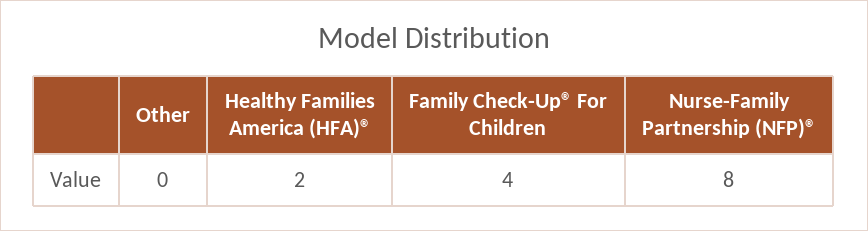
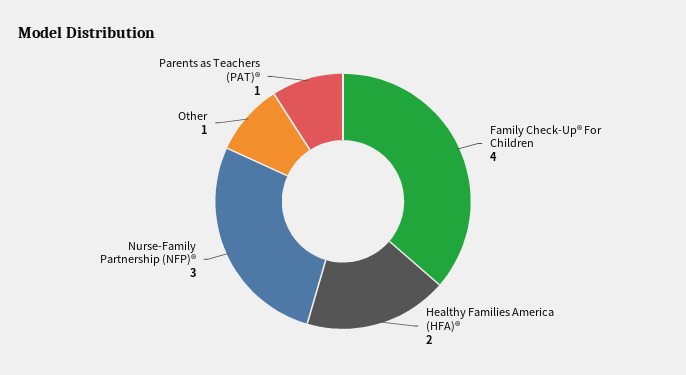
  {
-   "Other": 0,
+   "Other": 1,
    "Healthy Families America (HFA)®": 2,
    "Family Check-Up® For Children": 4,
-   "Nurse-Family Partnership (NFP)®": 8
+   "Nurse-Family Partnership (NFP)®": 3,
+   "Parents as Teachers (PAT)®": 1
  }

